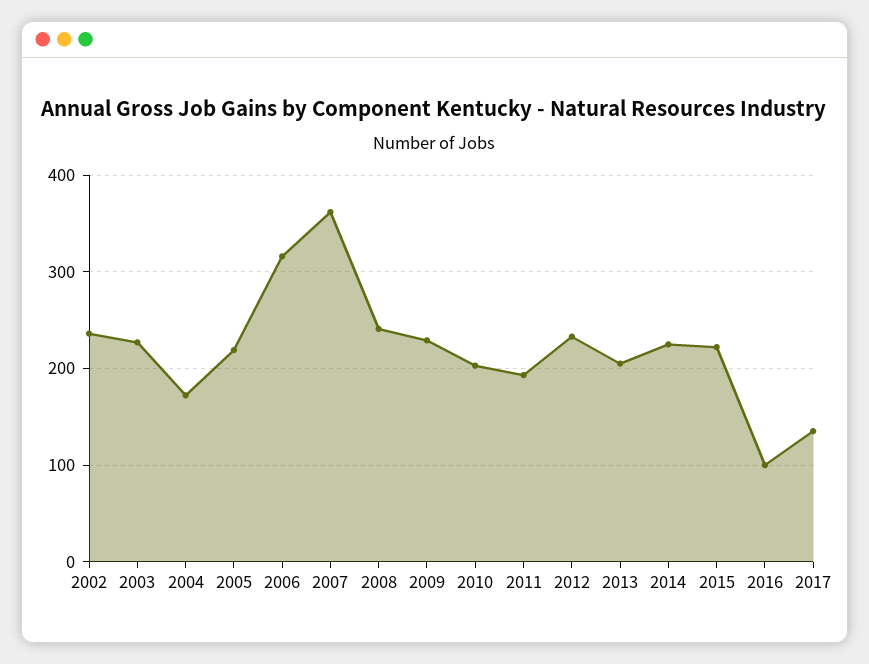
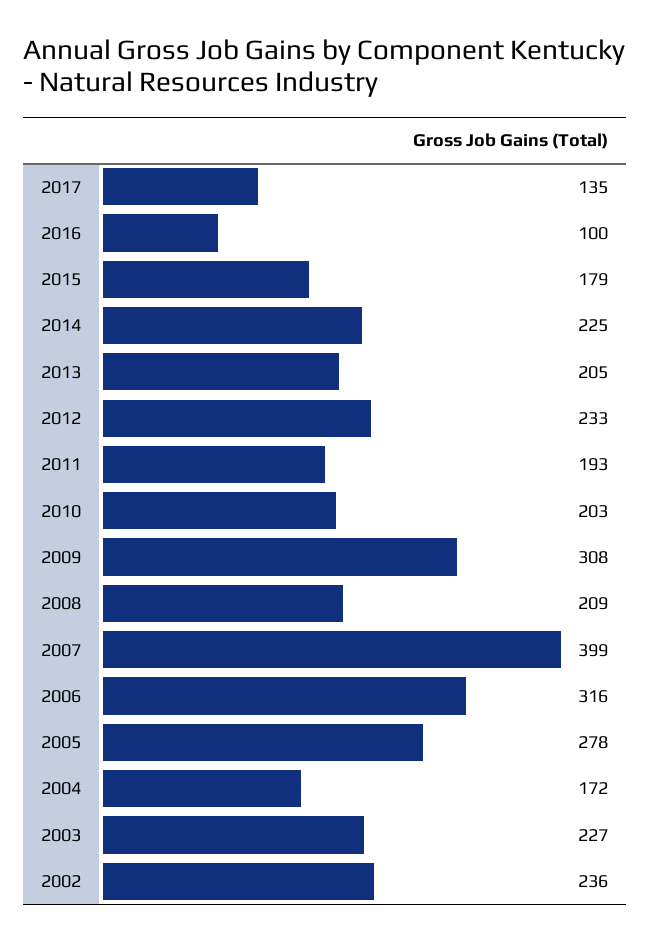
  {
    "2002": 236,
    "2003": 227,
    "2004": 172,
-   "2005": 220,
+   "2005": 278,
    "2006": 316,
-   "2007": 360,
+   "2007": 399,
-   "2008": 240,
+   "2008": 209,
-   "2009": 230,
+   "2009": 308,
    "2010": 203,
    "2011": 193,
    "2012": 233,
    "2013": 205,
    "2014": 225,
-   "2015": 220,
+   "2015": 179,
    "2016": 100,
    "2017": 135
  }

